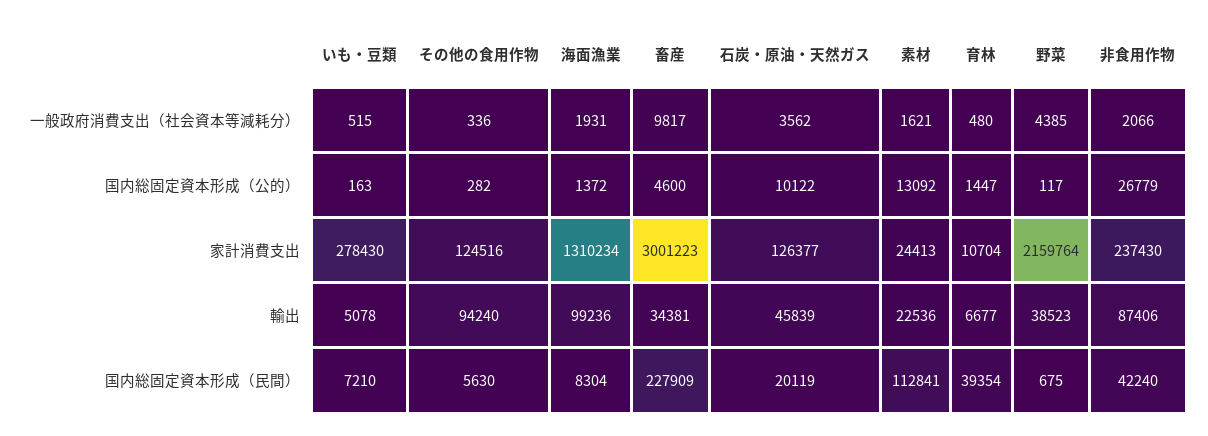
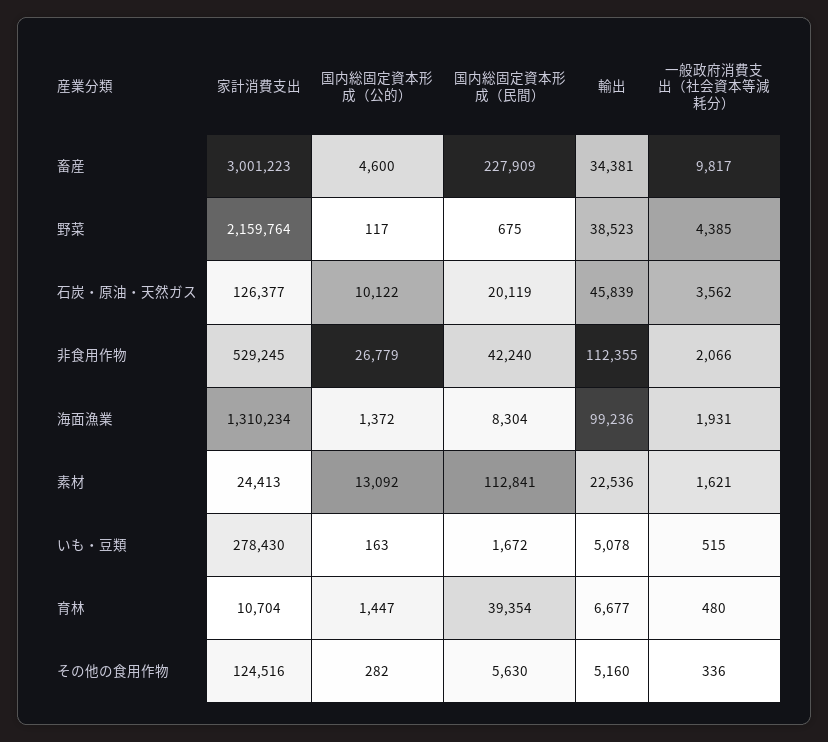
  {
    "いも・豆類": {
      "一般政府消費支出（社会資本等減耗分）": 515,
      "国内総固定資本形成（公的）": 163,
      "家計消費支出": 278430,
      "輸出": 5078,
-     "国内総固定資本形成（民間）": 7210
+     "国内総固定資本形成（民間）": 1672
    },
    "その他の食用作物": {
      "一般政府消費支出（社会資本等減耗分）": 336,
      "国内総固定資本形成（公的）": 282,
      "家計消費支出": 124516,
-     "輸出": 94240,
+     "輸出": 5160,
      "国内総固定資本形成（民間）": 5630
    },
    "海面漁業": {
      "一般政府消費支出（社会資本等減耗分）": 1931,
      "国内総固定資本形成（公的）": 1372,
      "家計消費支出": 1310234,
      "輸出": 99236,
      "国内総固定資本形成（民間）": 8304
    },
    "畜産": {
      "一般政府消費支出（社会資本等減耗分）": 9817,
      "国内総固定資本形成（公的）": 4600,
      "家計消費支出": 3001223,
      "輸出": 34381,
      "国内総固定資本形成（民間）": 227909
    },
    "石炭・原油・天然ガス": {
      "一般政府消費支出（社会資本等減耗分）": 3562,
      "国内総固定資本形成（公的）": 10122,
      "家計消費支出": 126377,
      "輸出": 45839,
      "国内総固定資本形成（民間）": 20119
    },
    "素材": {
      "一般政府消費支出（社会資本等減耗分）": 1621,
      "国内総固定資本形成（公的）": 13092,
      "家計消費支出": 24413,
      "輸出": 22536,
      "国内総固定資本形成（民間）": 112841
    },
    "育林": {
      "一般政府消費支出（社会資本等減耗分）": 480,
      "国内総固定資本形成（公的）": 1447,
      "家計消費支出": 10704,
      "輸出": 6677,
      "国内総固定資本形成（民間）": 39354
    },
    "野菜": {
      "一般政府消費支出（社会資本等減耗分）": 4385,
      "国内総固定資本形成（公的）": 117,
      "家計消費支出": 2159764,
      "輸出": 38523,
      "国内総固定資本形成（民間）": 675
    },
    "非食用作物": {
      "一般政府消費支出（社会資本等減耗分）": 2066,
      "国内総固定資本形成（公的）": 26779,
-     "家計消費支出": 237430,
+     "家計消費支出": 529245,
-     "輸出": 87406,
+     "輸出": 112355,
      "国内総固定資本形成（民間）": 42240
    }
  }

